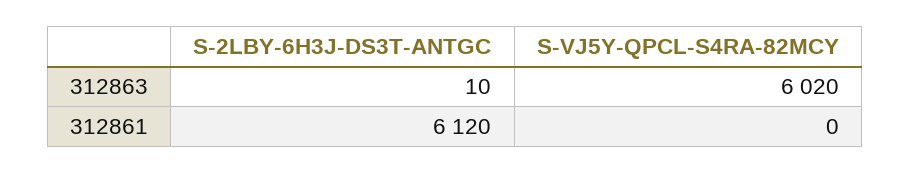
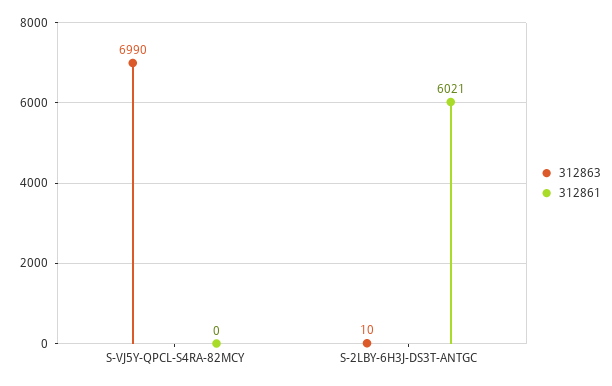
  {
    "312863": {
      "S-2LBY-6H3J-DS3T-ANTGC": 10,
-     "S-VJ5Y-QPCL-S4RA-82MCY": 6020
+     "S-VJ5Y-QPCL-S4RA-82MCY": 6990
    },
    "312861": {
-     "S-2LBY-6H3J-DS3T-ANTGC": 6120,
+     "S-2LBY-6H3J-DS3T-ANTGC": 6021,
      "S-VJ5Y-QPCL-S4RA-82MCY": 0
    }
  }

